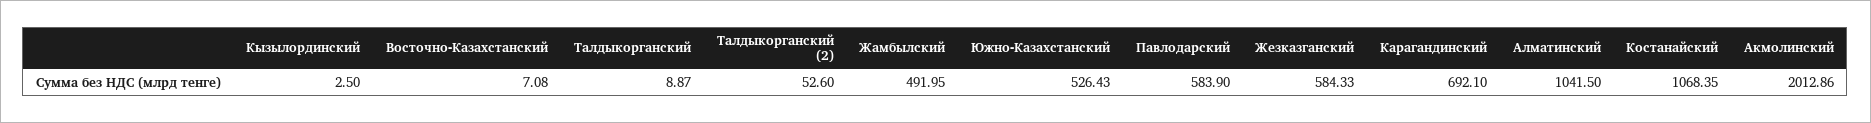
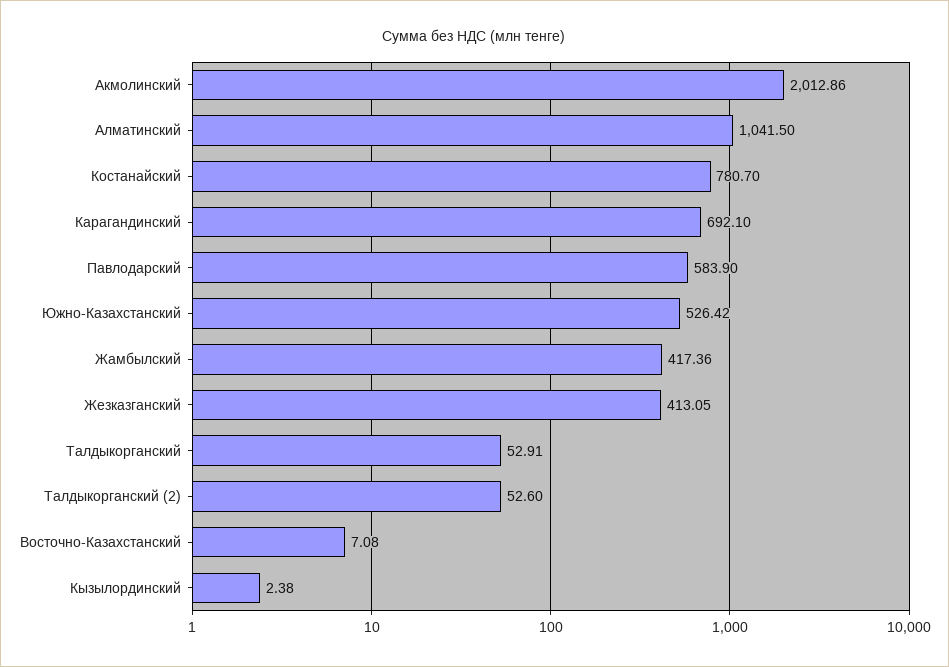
  {
-   "Кызылординский": 2.5,
+   "Кызылординский": 2.38,
    "Восточно-Казахстанский": 7.08,
-   "Талдыкорганский": 8.87,
+   "Талдыкорганский": 52.91,
    "Талдыкорганский (2)": 52.6,
-   "Жамбылский": 491.95,
+   "Жамбылский": 417.36,
-   "Южно-Казахстанский": 526.43,
+   "Южно-Казахстанский": 526.42,
    "Павлодарский": 583.9,
-   "Жезказганский": 584.33,
+   "Жезказганский": 413.05,
    "Карагандинский": 692.1,
    "Алматинский": 1041.5,
-   "Костанайский": 1068.35,
+   "Костанайский": 780.7,
    "Акмолинский": 2012.86
  }

